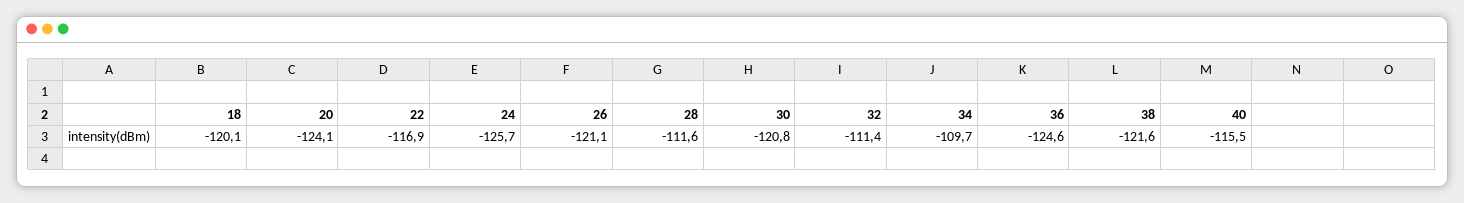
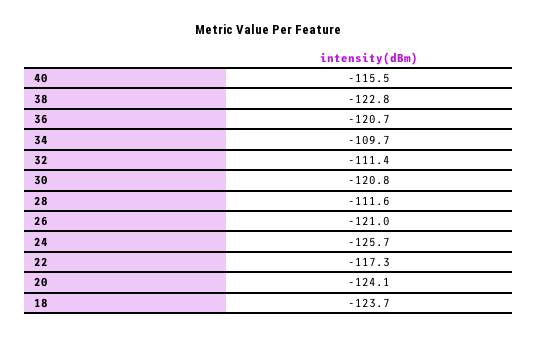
  {
-   "18": -120.1,
+   "18": -123.7,
    "20": -124.1,
-   "22": -116.9,
+   "22": -117.3,
    "24": -125.7,
-   "26": -121.1,
+   "26": -121,
    "28": -111.6,
    "30": -120.8,
    "32": -111.4,
    "34": -109.7,
-   "36": -124.6,
+   "36": -120.7,
-   "38": -121.6,
+   "38": -122.8,
    "40": -115.5
  }

